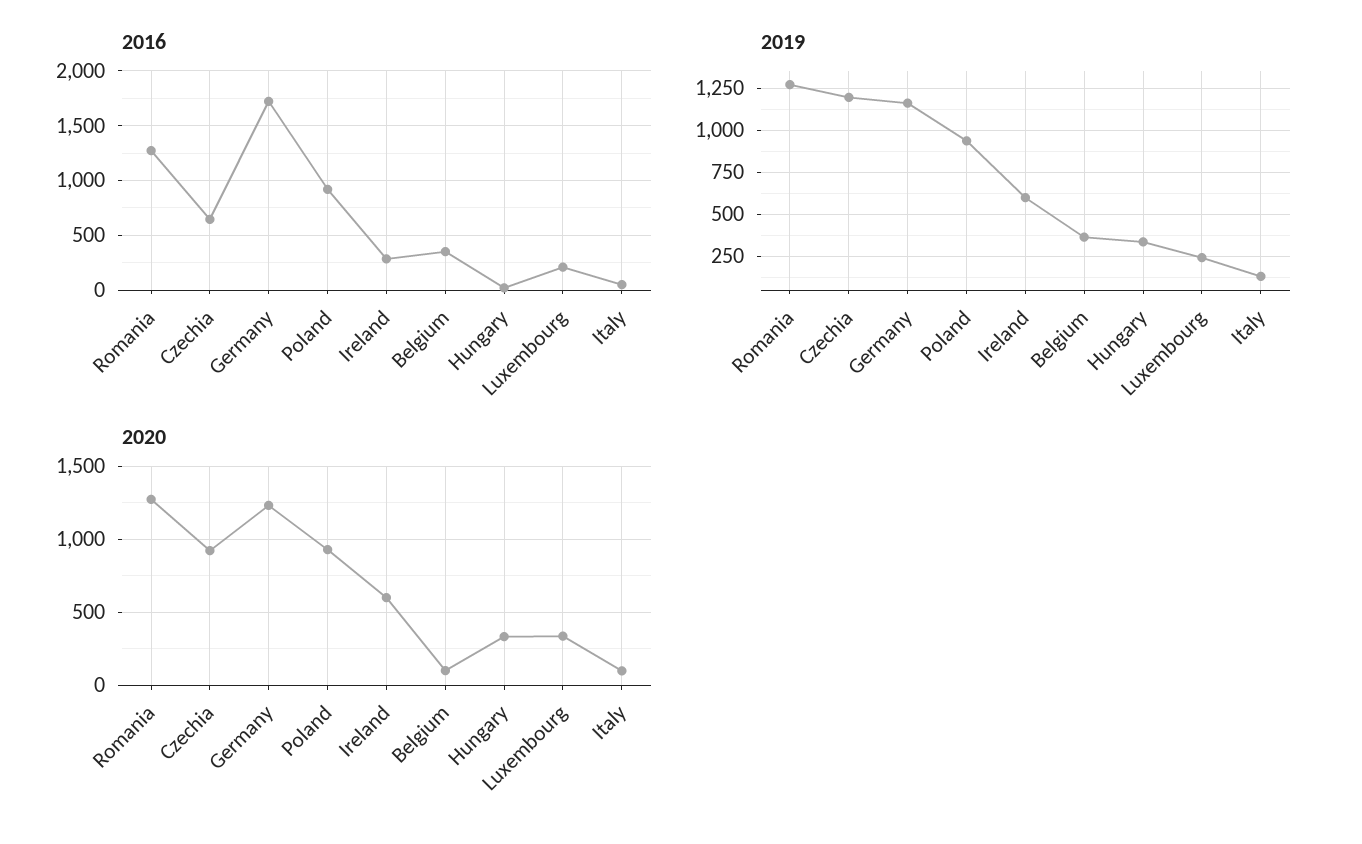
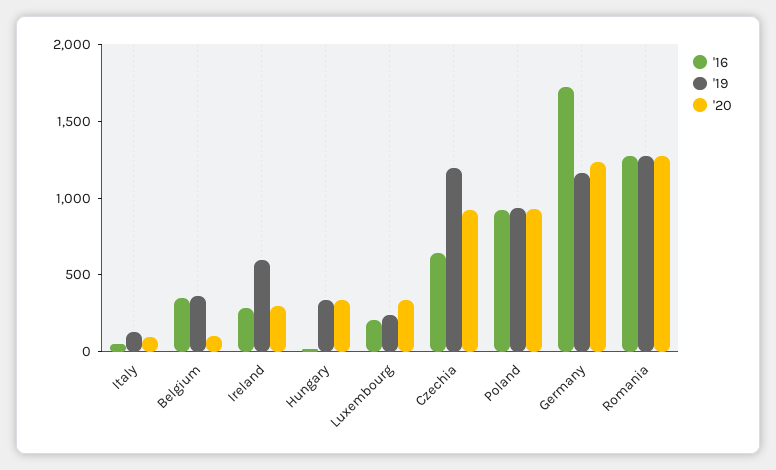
  {
    "2016": {
      "Romania": 1300,
      "Czechia": 600,
      "Germany": 1700,
      "Poland": 900,
      "Ireland": 300,
      "Belgium": 400,
      "Hungary": 0,
      "Luxembourg": 200,
      "Italy": 100
    },
    "2019": {
      "Romania": 1250,
      "Czechia": 1200,
      "Germany": 1150,
      "Poland": 950,
      "Ireland": 600,
      "Belgium": 350,
      "Hungary": 350,
      "Luxembourg": 250,
      "Italy": 150
    },
    "2020": {
      "Romania": 1250,
      "Czechia": 900,
      "Germany": 1250,
      "Poland": 950,
-     "Ireland": 600,
+     "Ireland": 300,
      "Belgium": 100,
      "Hungary": 350,
      "Luxembourg": 350,
      "Italy": 100
    }
  }

